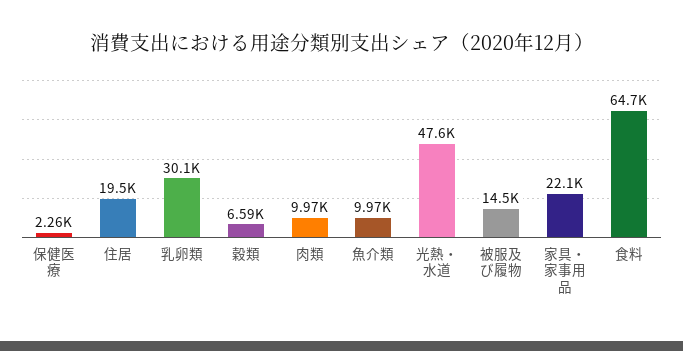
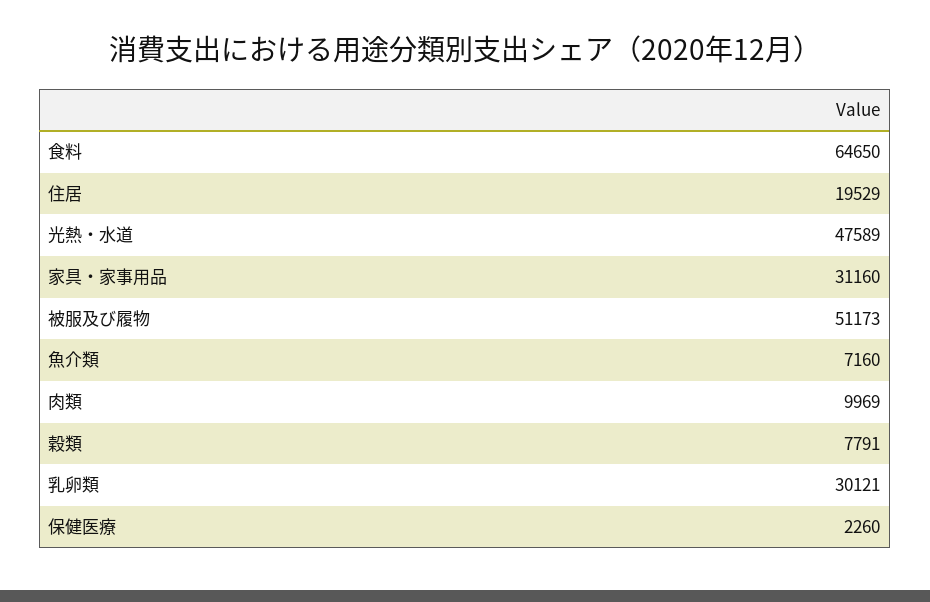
  {
    "保健医療": 2260,
    "住居": 19529,
    "乳卵類": 30121,
-   "穀類": 6590,
+   "穀類": 7791,
    "肉類": 9969,
-   "魚介類": 9970,
+   "魚介類": 7160,
    "光熱・水道": 47589,
-   "被服及び履物": 14500,
+   "被服及び履物": 51173,
-   "家具・家事用品": 22100,
+   "家具・家事用品": 31160,
    "食料": 64650
  }

